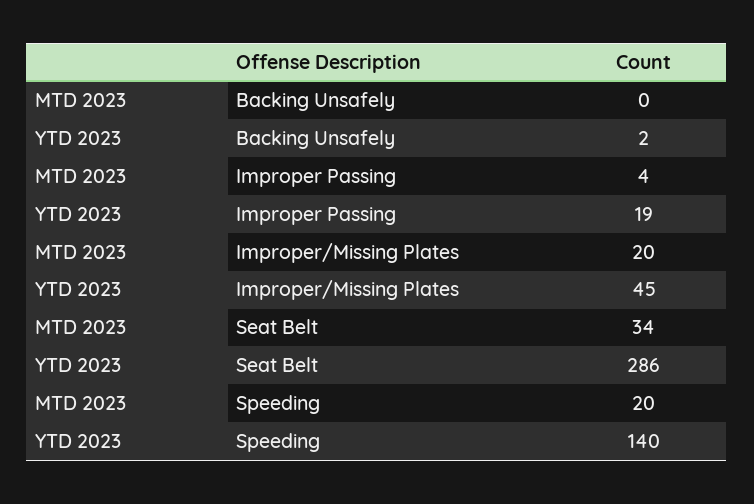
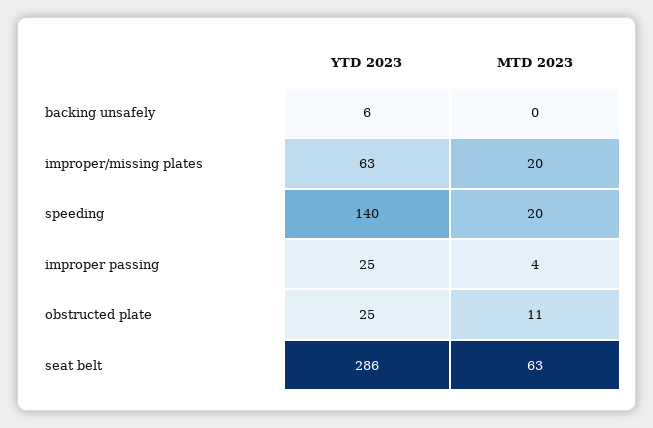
  {
    "MTD 2023": {
      "Backing Unsafely": 0,
      "Improper Passing": 4,
      "Improper/Missing Plates": 20,
-     "Seat Belt": 34,
+     "Seat Belt": 63,
-     "Speeding": 20
+     "Speeding": 20,
+     "obstructed plate": 11
    },
    "YTD 2023": {
-     "Backing Unsafely": 2,
+     "Backing Unsafely": 6,
-     "Improper Passing": 19,
+     "Improper Passing": 25,
-     "Improper/Missing Plates": 45,
+     "Improper/Missing Plates": 63,
      "Seat Belt": 286,
-     "Speeding": 140
+     "Speeding": 140,
+     "obstructed plate": 25
    }
  }

